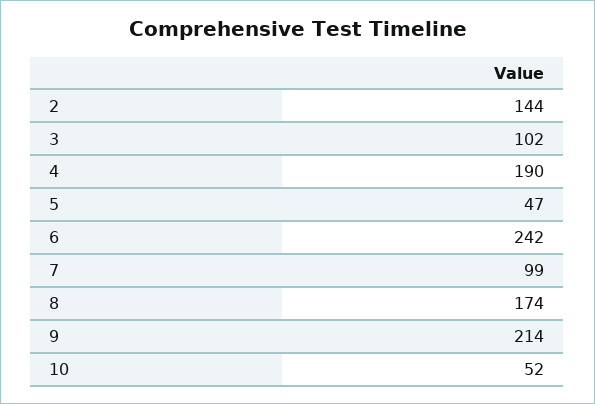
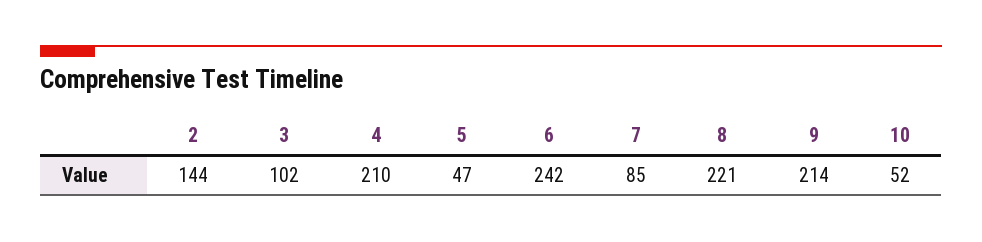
  {
    "2": 144,
    "3": 102,
-   "4": 190,
+   "4": 210,
    "5": 47,
    "6": 242,
-   "7": 99,
+   "7": 85,
-   "8": 174,
+   "8": 221,
    "9": 214,
    "10": 52
  }

